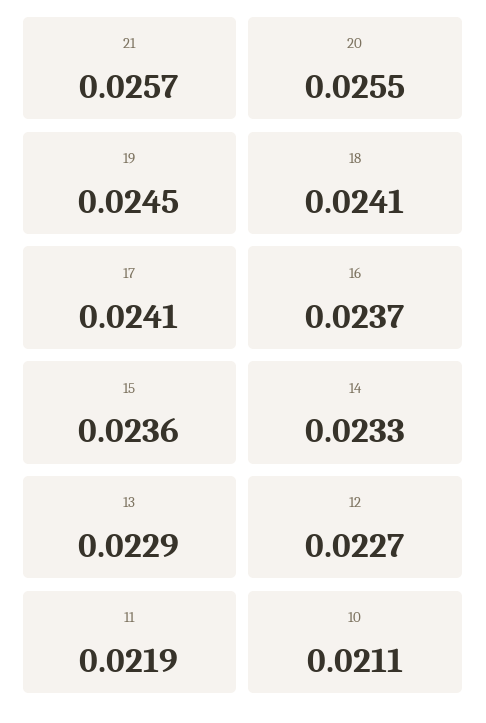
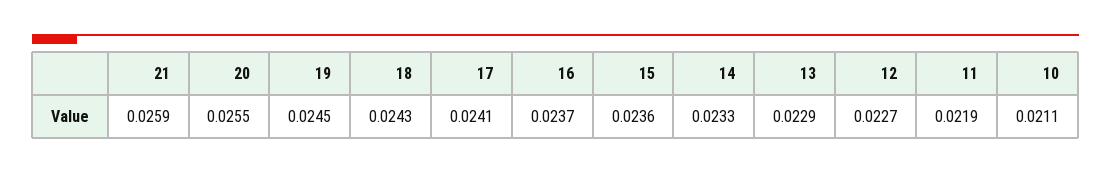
  {
-   "21": 0.0257,
+   "21": 0.0259,
    "20": 0.0255,
    "19": 0.0245,
-   "18": 0.0241,
+   "18": 0.0243,
    "17": 0.0241,
    "16": 0.0237,
    "15": 0.0236,
    "14": 0.0233,
    "13": 0.0229,
    "12": 0.0227,
    "11": 0.0219,
    "10": 0.0211
  }

